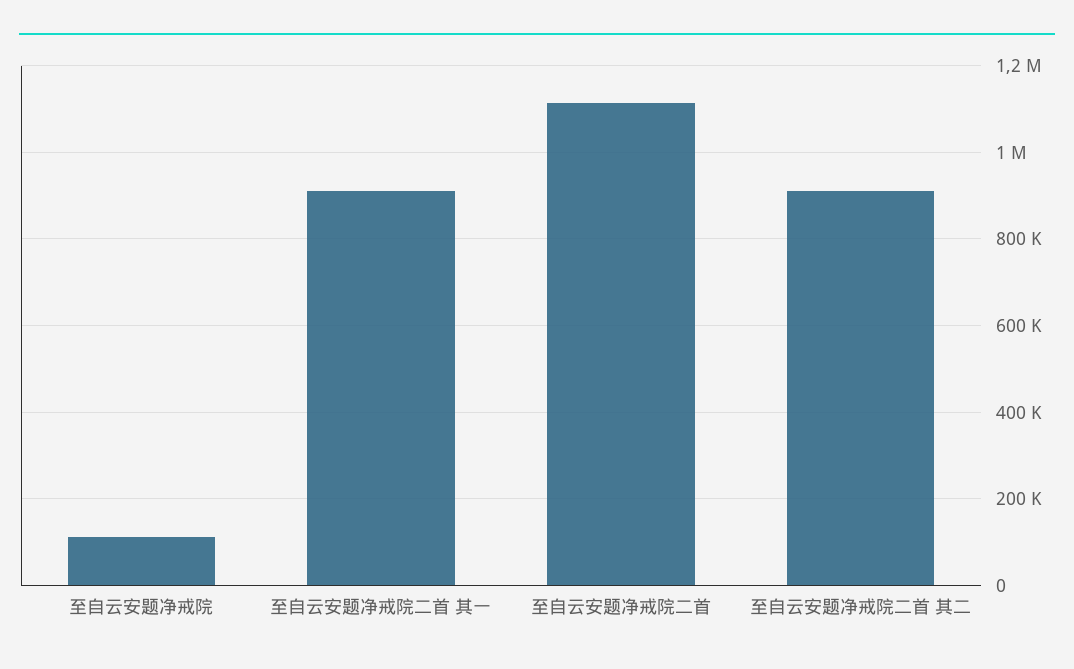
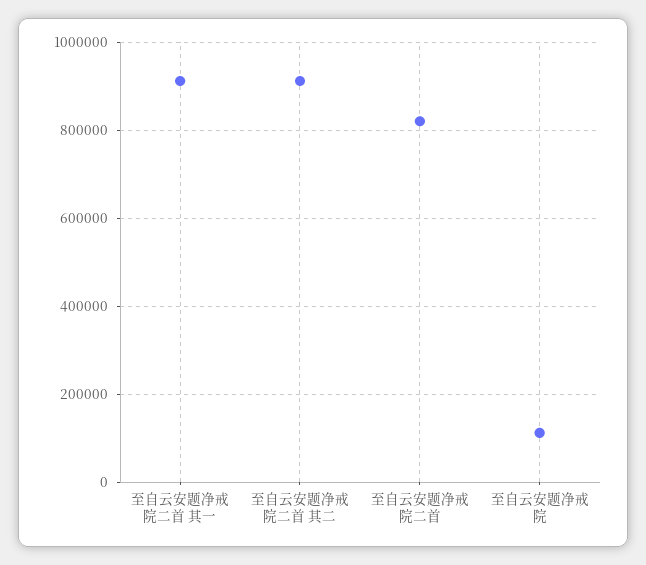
  {
    "至自云安题净戒院": 120000,
    "至自云安题净戒院二首 其一": 920000,
-   "至自云安题净戒院二首": 1120000,
+   "至自云安题净戒院二首": 820000,
    "至自云安题净戒院二首 其二": 920000
  }

